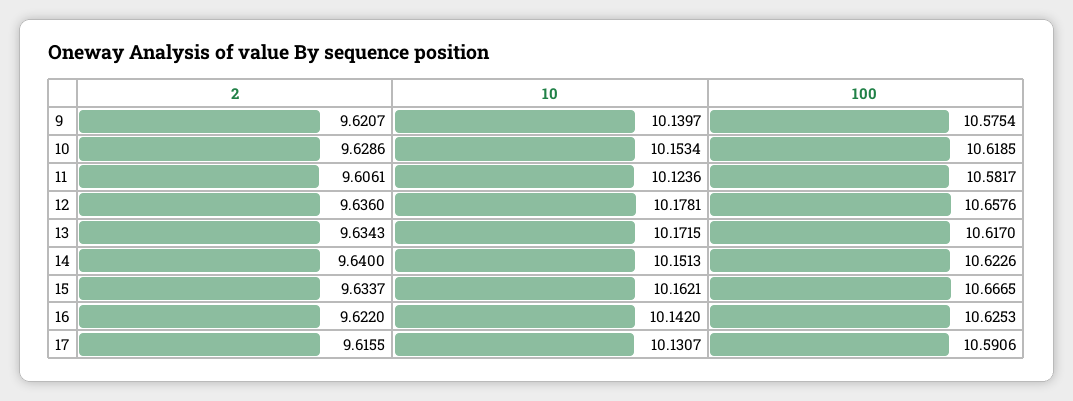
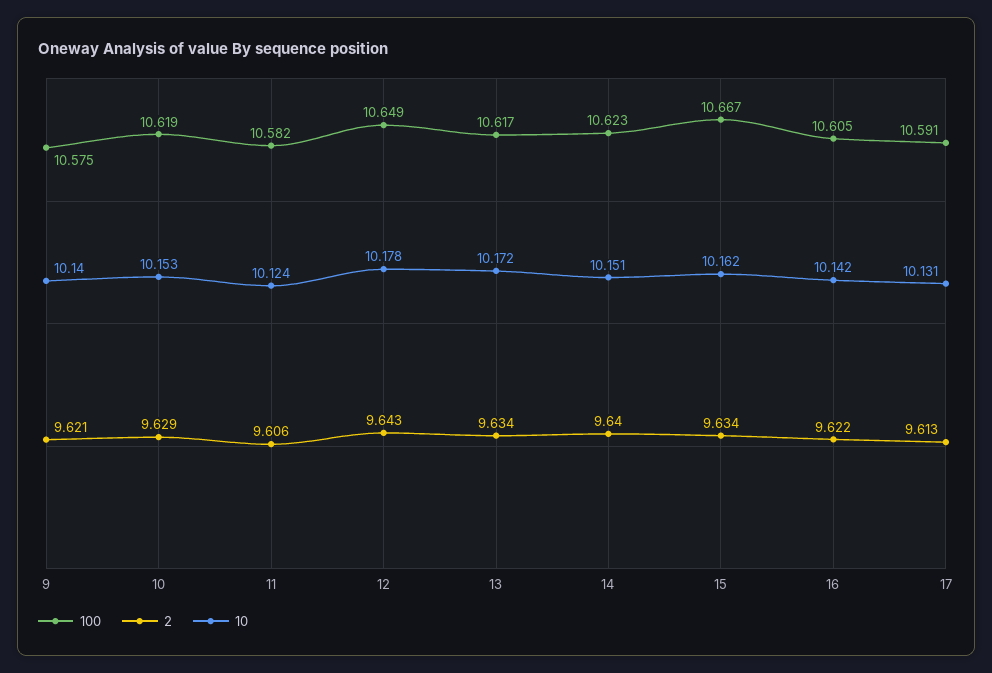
  {
    "2": {
      "9": 9.6207,
      "10": 9.6286,
      "11": 9.6061,
-     "12": 9.636,
+     "12": 9.643,
      "13": 9.6343,
      "14": 9.64,
      "15": 9.6337,
      "16": 9.622,
-     "17": 9.6155
+     "17": 9.613
    },
    "10": {
      "9": 10.1397,
      "10": 10.1534,
      "11": 10.1236,
      "12": 10.1781,
      "13": 10.1715,
      "14": 10.1513,
      "15": 10.1621,
      "16": 10.142,
      "17": 10.1307
    },
    "100": {
      "9": 10.5754,
      "10": 10.6185,
      "11": 10.5817,
-     "12": 10.6576,
+     "12": 10.649,
      "13": 10.617,
      "14": 10.6226,
      "15": 10.6665,
-     "16": 10.6253,
+     "16": 10.605,
      "17": 10.5906
    }
  }

